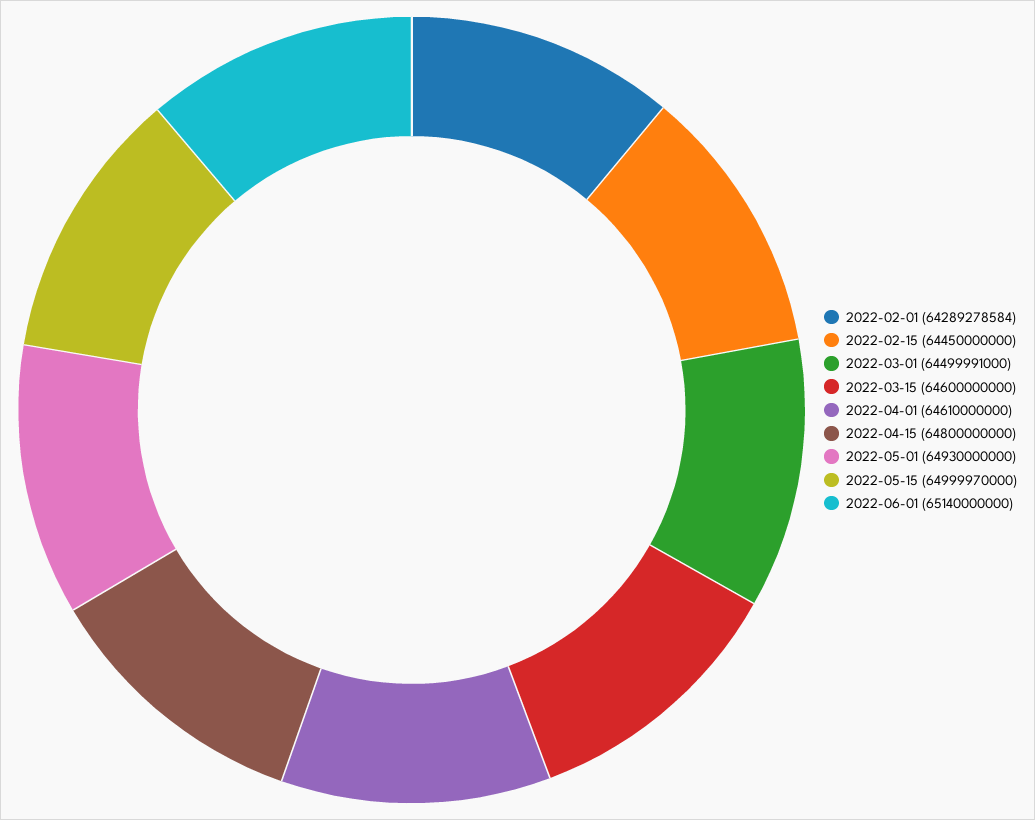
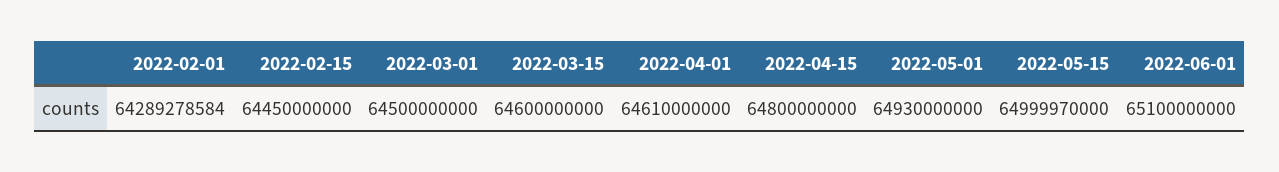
  {
    "2022-02-01": 64289278584,
    "2022-02-15": 64450000000,
-   "2022-03-01": 64499991000,
+   "2022-03-01": 64500000000,
    "2022-03-15": 64600000000,
    "2022-04-01": 64610000000,
    "2022-04-15": 64800000000,
    "2022-05-01": 64930000000,
    "2022-05-15": 64999970000,
-   "2022-06-01": 65140000000
+   "2022-06-01": 65100000000
  }

